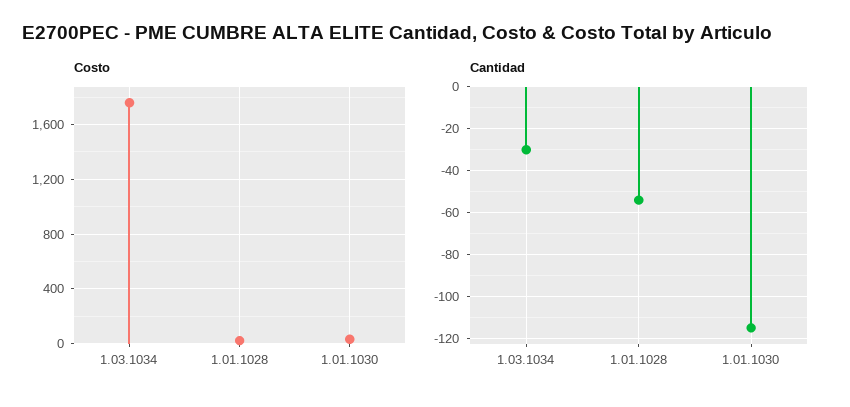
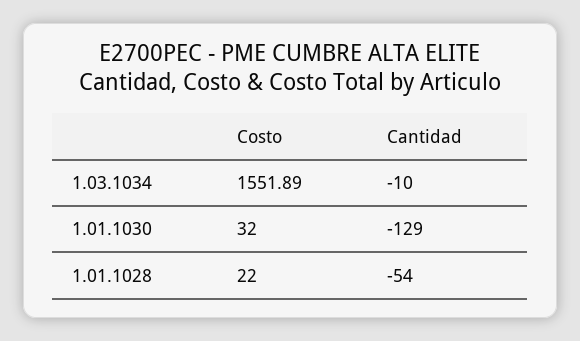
  {
    "Costo": {
-     "1.03.1034": 1750,
+     "1.03.1034": 1551.89,
      "1.01.1028": 22,
      "1.01.1030": 32
    },
    "Cantidad": {
-     "1.03.1034": -30,
+     "1.03.1034": -10,
      "1.01.1028": -54,
-     "1.01.1030": -115
+     "1.01.1030": -129
    }
  }

